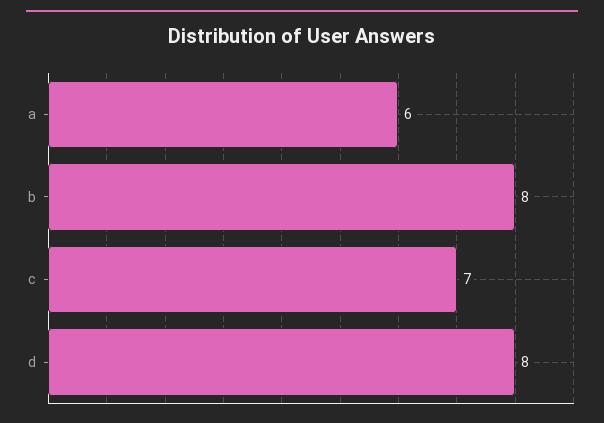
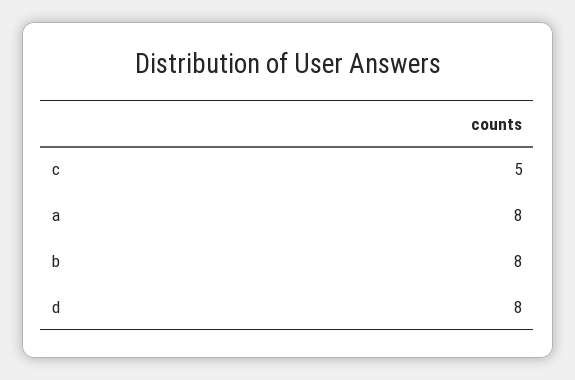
  {
-   "a": 6,
+   "a": 8,
    "b": 8,
-   "c": 7,
+   "c": 5,
    "d": 8
  }

